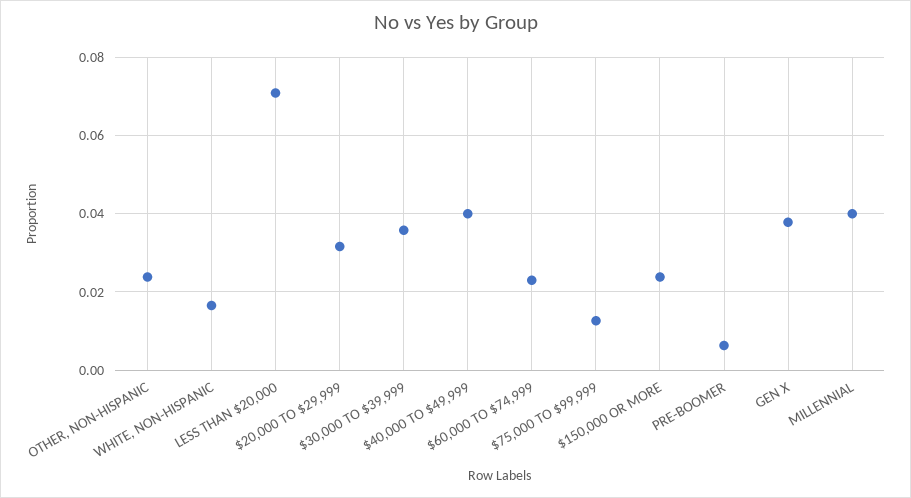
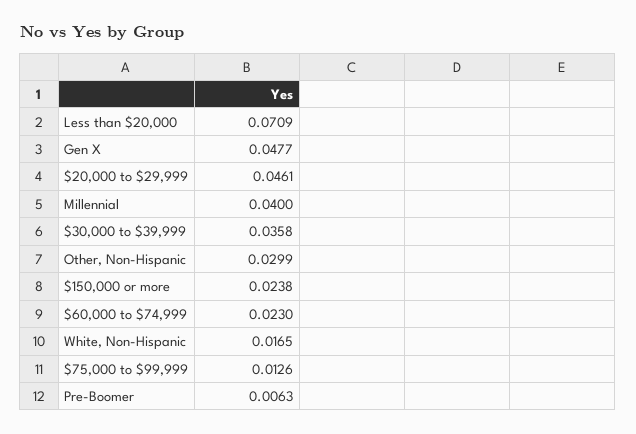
  {
-   "OTHER, NON-HISPANIC": 0.024,
+   "OTHER, NON-HISPANIC": 0.0299,
    "WHITE, NON-HISPANIC": 0.0165,
    "LESS THAN $20,000": 0.0709,
-   "$20,000 TO $29,999": 0.032,
+   "$20,000 TO $29,999": 0.0461,
    "$30,000 TO $39,999": 0.0358,
-   "$40,000 TO $49,999": 0.04,
    "$60,000 TO $74,999": 0.023,
    "$75,000 TO $99,999": 0.0126,
    "$150,000 OR MORE": 0.0238,
    "PRE-BOOMER": 0.0063,
-   "GEN X": 0.038,
+   "GEN X": 0.0477,
    "MILLENNIAL": 0.04
  }

